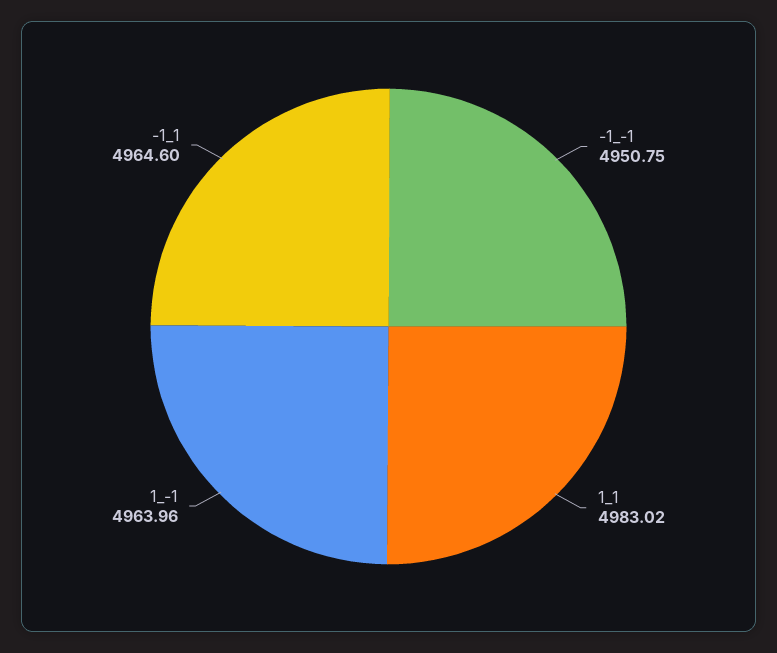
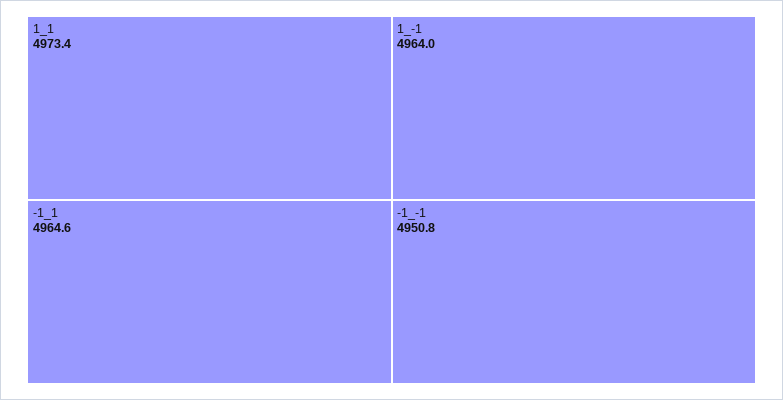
  {
    "-1_-1": 4950.75,
-   "1_1": 4983.02,
+   "1_1": 4973.4,
    "1_-1": 4963.96,
    "-1_1": 4964.6
  }

